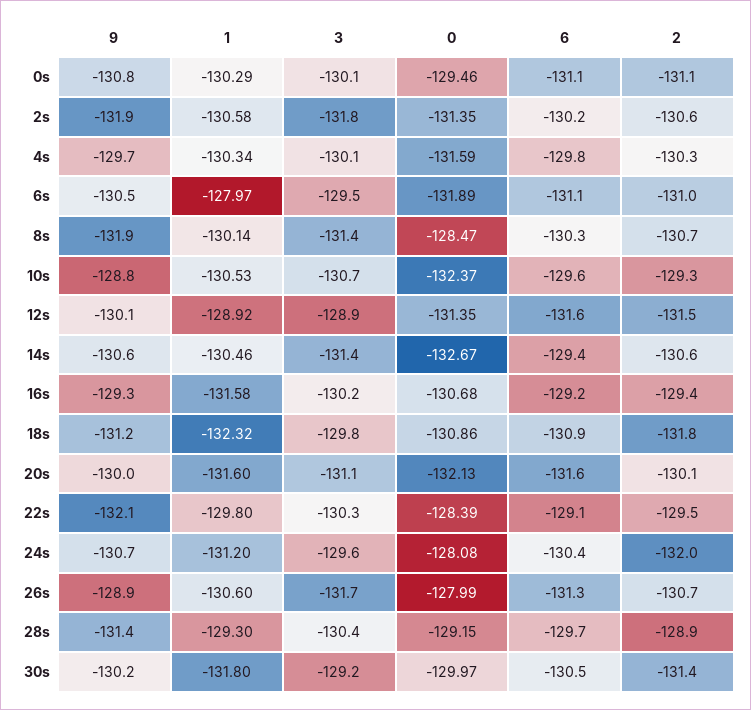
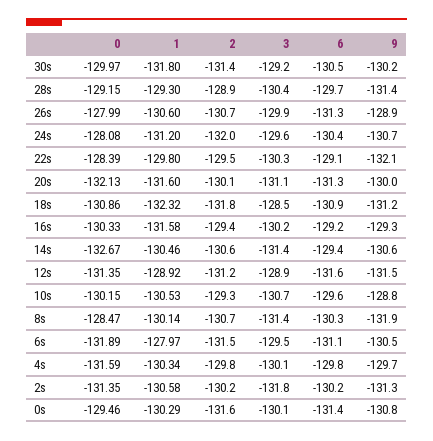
  {
    "9": {
      "0s": -130.8,
-     "2s": -131.9,
+     "2s": -131.3,
      "4s": -129.7,
      "6s": -130.5,
      "8s": -131.9,
      "10s": -128.8,
-     "12s": -130.1,
+     "12s": -131.5,
      "14s": -130.6,
      "16s": -129.3,
      "18s": -131.2,
      "20s": -130,
      "22s": -132.1,
      "24s": -130.7,
      "26s": -128.9,
      "28s": -131.4,
      "30s": -130.2
    },
    "1": {
      "0s": -130.29,
      "2s": -130.58,
      "4s": -130.34,
      "6s": -127.97,
      "8s": -130.14,
      "10s": -130.53,
      "12s": -128.92,
      "14s": -130.46,
      "16s": -131.58,
      "18s": -132.32,
      "20s": -131.6,
      "22s": -129.8,
      "24s": -131.2,
      "26s": -130.6,
      "28s": -129.3,
      "30s": -131.8
    },
    "3": {
      "0s": -130.1,
      "2s": -131.8,
      "4s": -130.1,
      "6s": -129.5,
      "8s": -131.4,
      "10s": -130.7,
      "12s": -128.9,
      "14s": -131.4,
      "16s": -130.2,
-     "18s": -129.8,
+     "18s": -128.5,
      "20s": -131.1,
      "22s": -130.3,
      "24s": -129.6,
-     "26s": -131.7,
+     "26s": -129.9,
      "28s": -130.4,
      "30s": -129.2
    },
    "0": {
      "0s": -129.46,
      "2s": -131.35,
      "4s": -131.59,
      "6s": -131.89,
      "8s": -128.47,
-     "10s": -132.37,
+     "10s": -130.15,
      "12s": -131.35,
      "14s": -132.67,
-     "16s": -130.68,
+     "16s": -130.33,
      "18s": -130.86,
      "20s": -132.13,
      "22s": -128.39,
      "24s": -128.08,
      "26s": -127.99,
      "28s": -129.15,
      "30s": -129.97
    },
    "6": {
-     "0s": -131.1,
+     "0s": -131.4,
      "2s": -130.2,
      "4s": -129.8,
      "6s": -131.1,
      "8s": -130.3,
      "10s": -129.6,
      "12s": -131.6,
      "14s": -129.4,
      "16s": -129.2,
      "18s": -130.9,
-     "20s": -131.6,
+     "20s": -131.3,
      "22s": -129.1,
      "24s": -130.4,
      "26s": -131.3,
      "28s": -129.7,
      "30s": -130.5
    },
    "2": {
-     "0s": -131.1,
+     "0s": -131.6,
-     "2s": -130.6,
+     "2s": -130.2,
-     "4s": -130.3,
+     "4s": -129.8,
-     "6s": -131,
+     "6s": -131.5,
      "8s": -130.7,
      "10s": -129.3,
-     "12s": -131.5,
+     "12s": -131.2,
      "14s": -130.6,
      "16s": -129.4,
      "18s": -131.8,
      "20s": -130.1,
      "22s": -129.5,
      "24s": -132,
      "26s": -130.7,
      "28s": -128.9,
      "30s": -131.4
    }
  }

